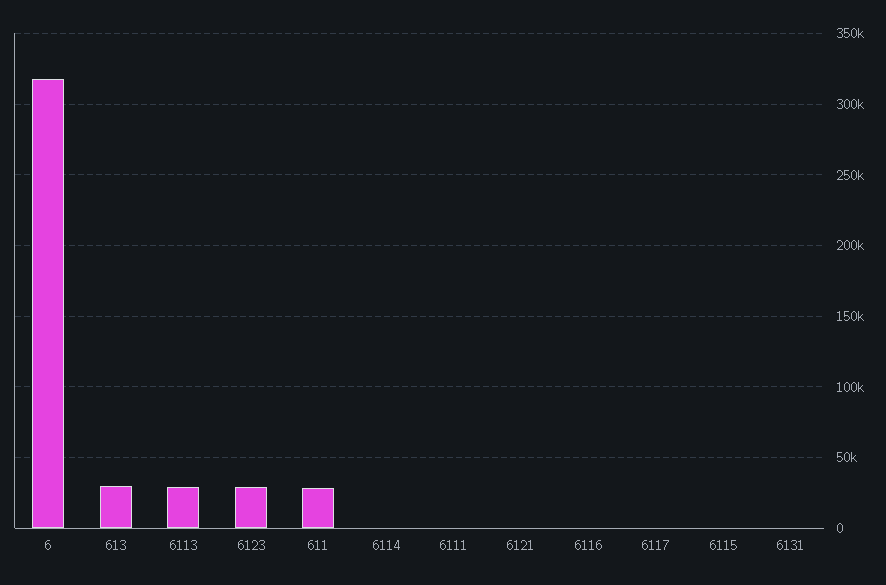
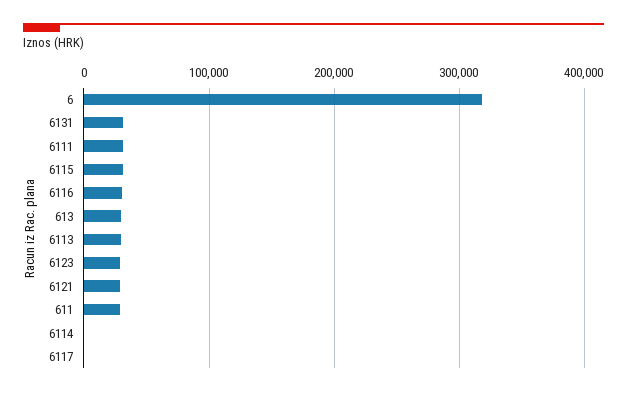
  {
    "6": 320000,
    "613": 30000,
    "6113": 30000,
    "6123": 30000,
    "611": 30000,
    "6114": 0,
-   "6111": 0,
+   "6111": 30000,
-   "6121": 0,
+   "6121": 30000,
-   "6116": 0,
+   "6116": 30000,
    "6117": 0,
-   "6115": 0,
+   "6115": 30000,
-   "6131": 0
+   "6131": 30000
  }

